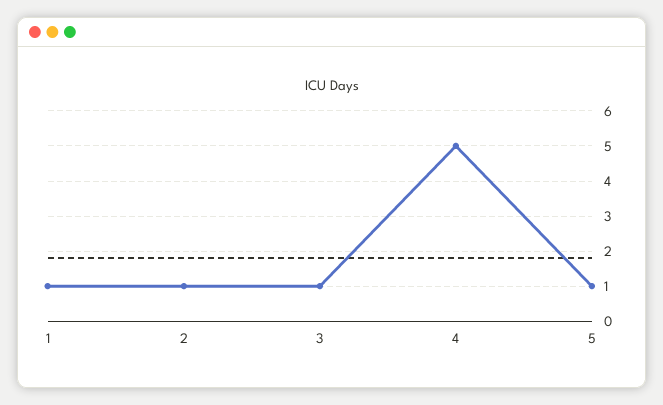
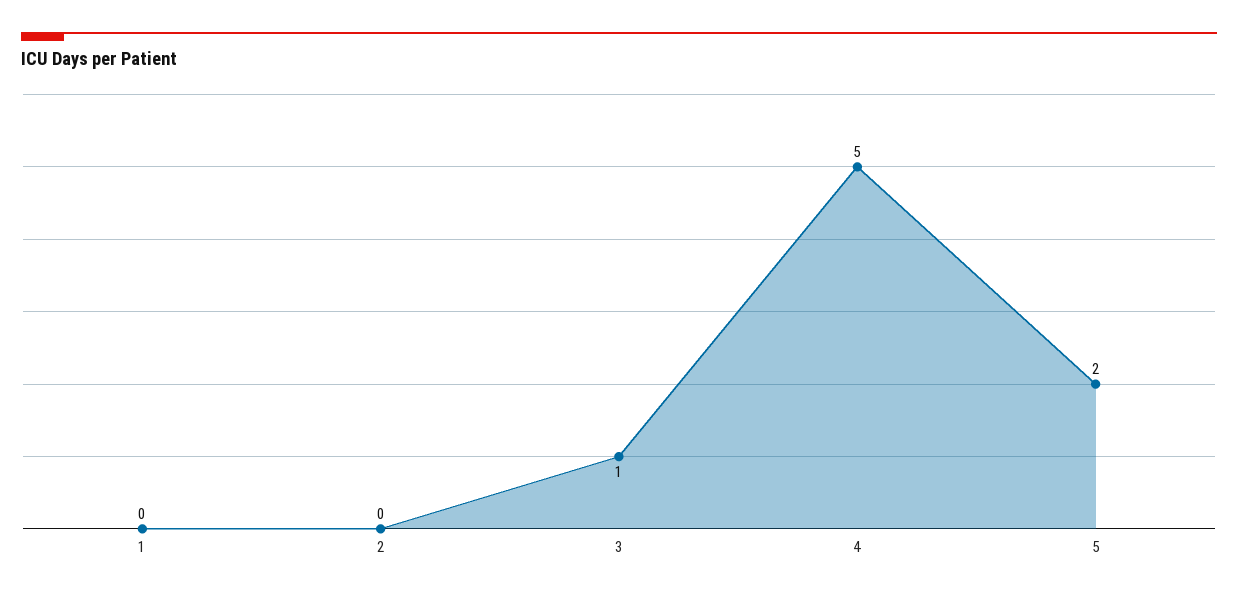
  {
-   "1": 1,
+   "1": 0,
-   "2": 1,
+   "2": 0,
    "3": 1,
    "4": 5,
-   "5": 1
+   "5": 2
  }

